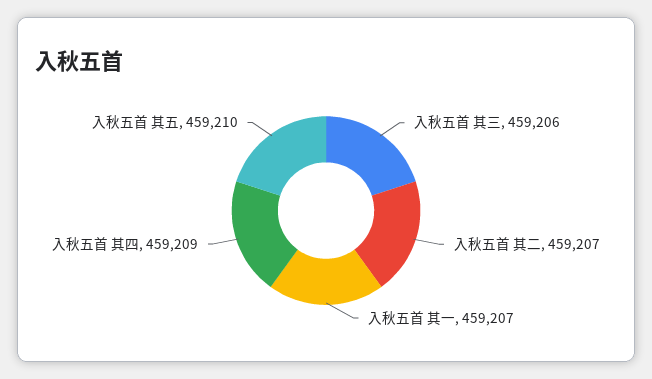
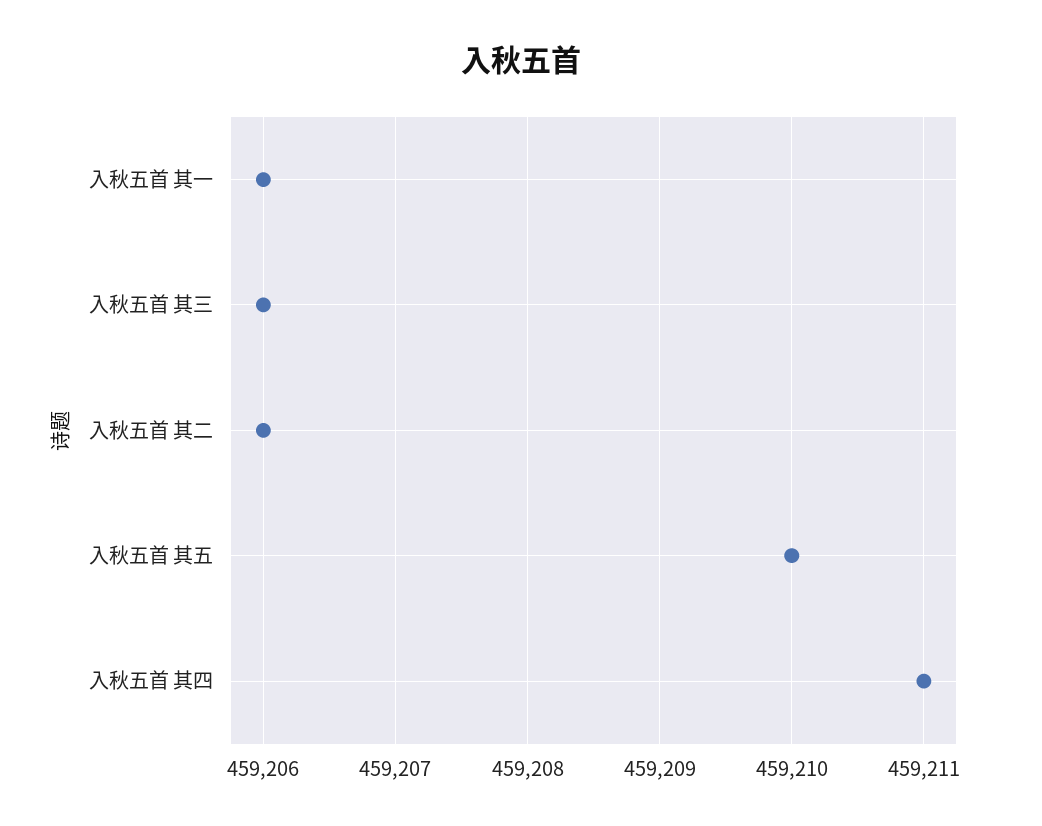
  {
    "入秋五首 其三": 459206,
-   "入秋五首 其二": 459207,
+   "入秋五首 其二": 459206,
-   "入秋五首 其一": 459207,
+   "入秋五首 其一": 459206,
-   "入秋五首 其四": 459209,
+   "入秋五首 其四": 459211,
    "入秋五首 其五": 459210
  }

